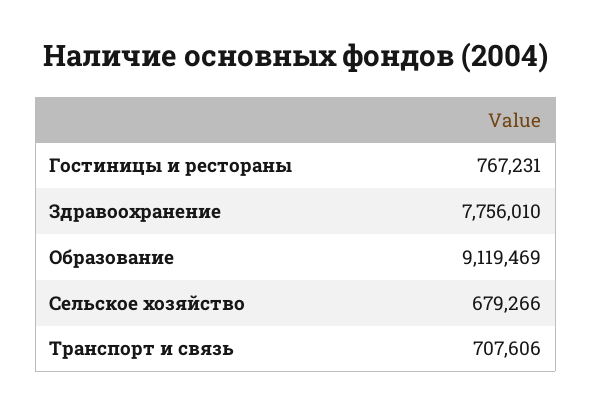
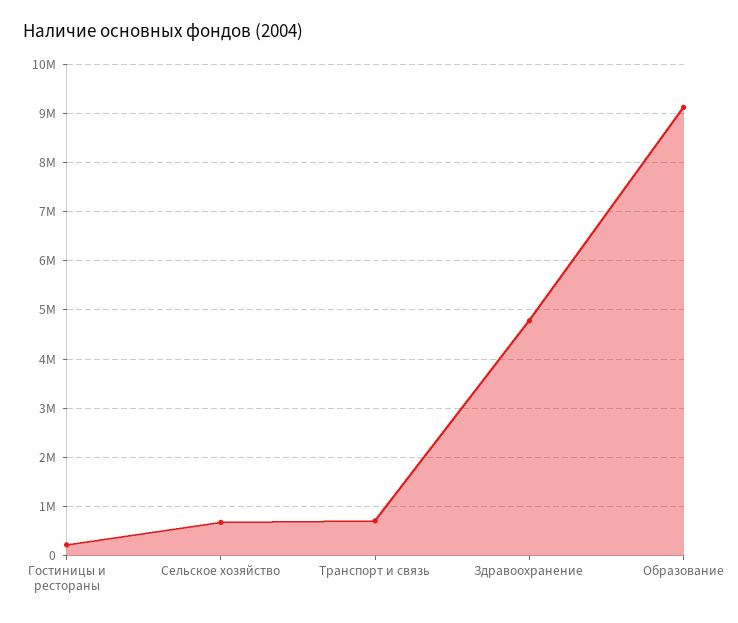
  {
-   "Гостиницы и рестораны": 767231,
+   "Гостиницы и рестораны": 200000,
-   "Здравоохранение": 7756010,
+   "Здравоохранение": 4800000,
    "Образование": 9119469,
    "Сельское хозяйство": 679266,
    "Транспорт и связь": 707606
  }

